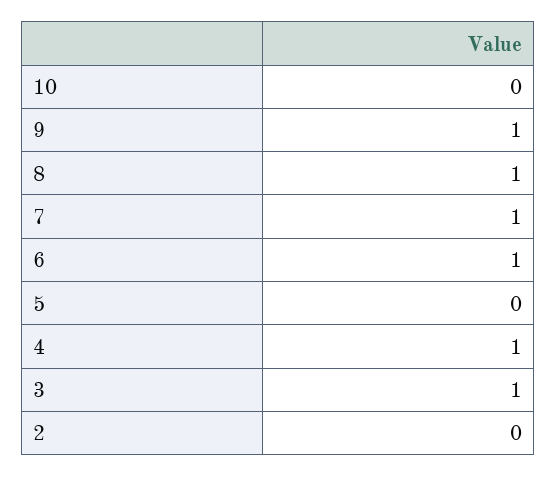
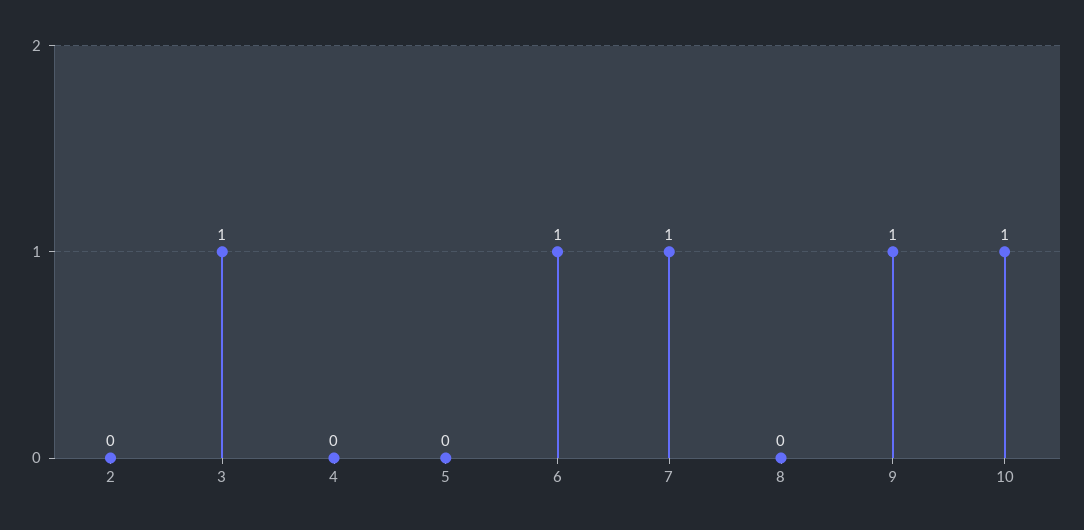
  {
-   "10": 0,
+   "10": 1,
    "9": 1,
-   "8": 1,
+   "8": 0,
    "7": 1,
    "6": 1,
    "5": 0,
-   "4": 1,
+   "4": 0,
    "3": 1,
    "2": 0
  }

